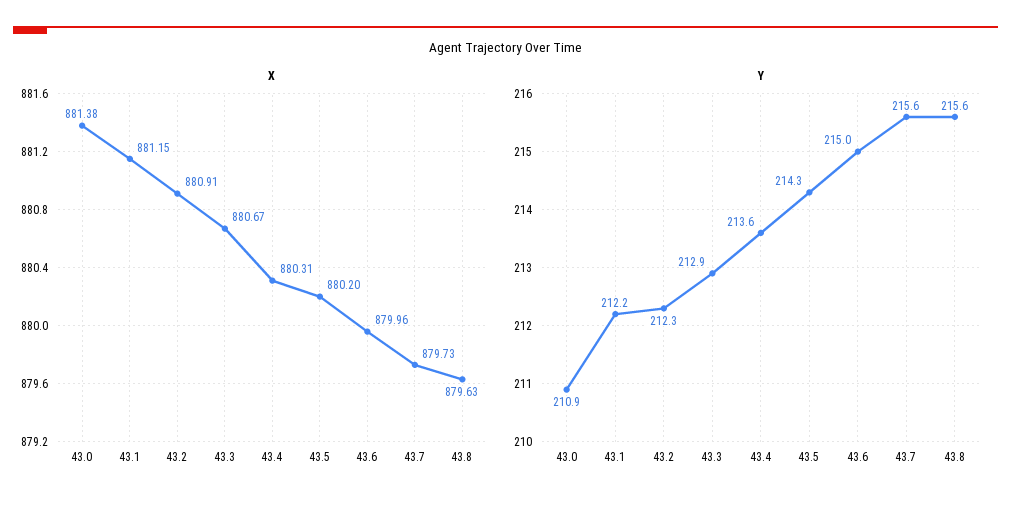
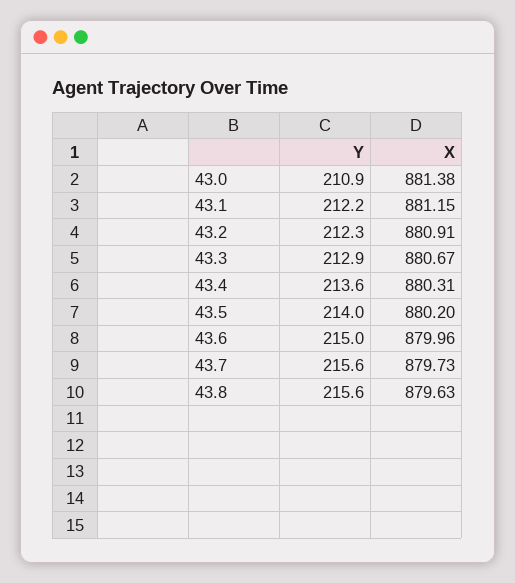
  {
    "X": {
      "43.0": 881.38,
      "43.1": 881.15,
      "43.2": 880.91,
      "43.3": 880.67,
      "43.4": 880.31,
      "43.5": 880.2,
      "43.6": 879.96,
      "43.7": 879.73,
      "43.8": 879.63
    },
    "Y": {
      "43.0": 210.9,
      "43.1": 212.2,
      "43.2": 212.3,
      "43.3": 212.9,
      "43.4": 213.6,
-     "43.5": 214.3,
+     "43.5": 214,
      "43.6": 215,
      "43.7": 215.6,
      "43.8": 215.6
    }
  }

